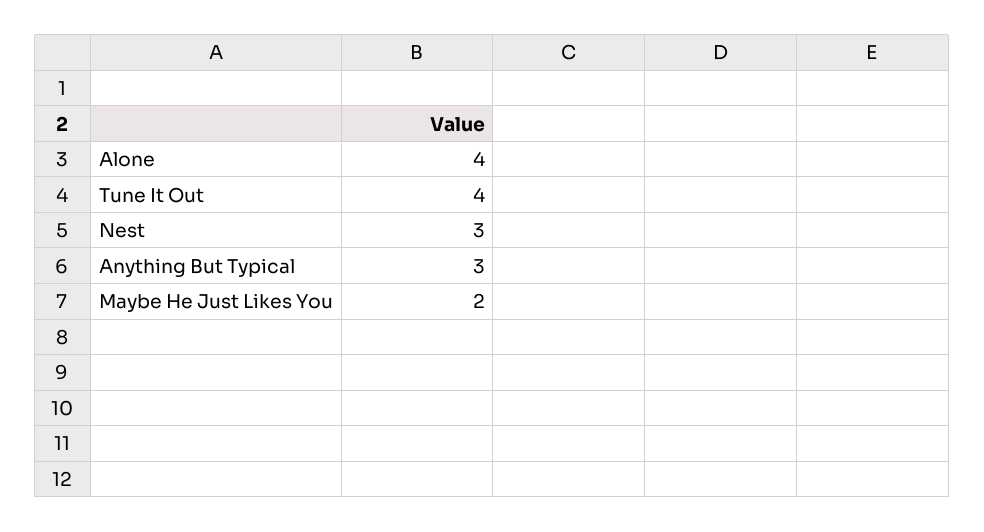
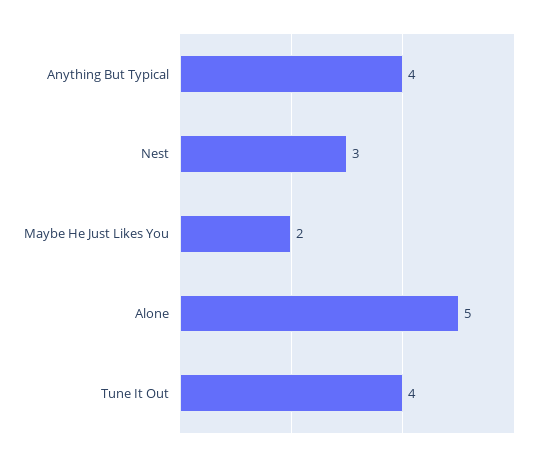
  {
-   "Alone": 4,
+   "Alone": 5,
    "Tune It Out": 4,
    "Nest": 3,
-   "Anything But Typical": 3,
+   "Anything But Typical": 4,
    "Maybe He Just Likes You": 2
  }

